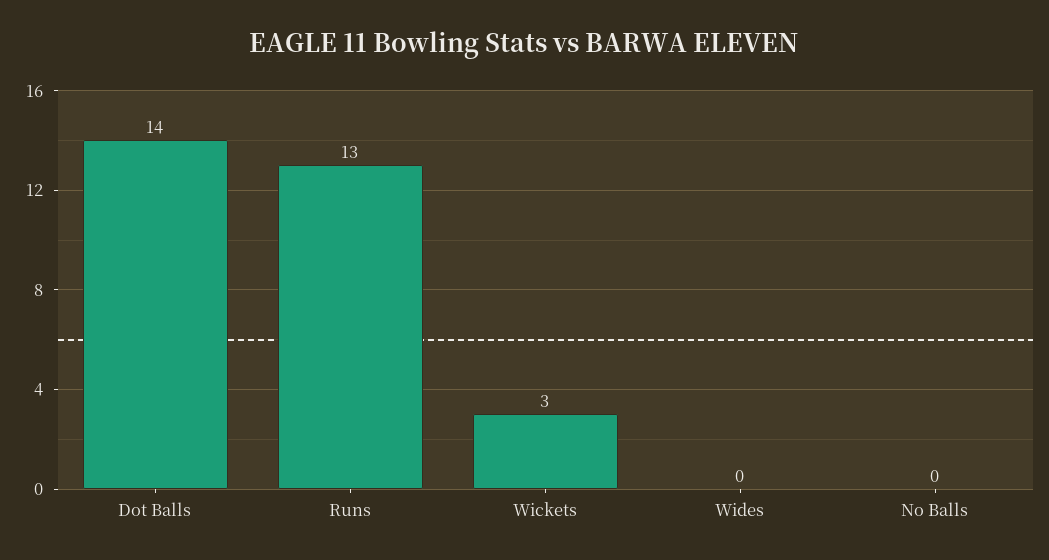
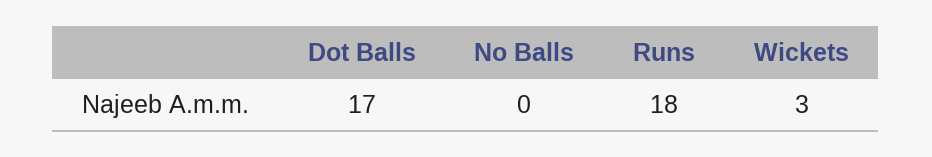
  {
-   "Dot Balls": 14,
+   "Dot Balls": 17,
-   "Runs": 13,
+   "Runs": 18,
    "Wickets": 3,
-   "Wides": 0,
    "No Balls": 0
  }

